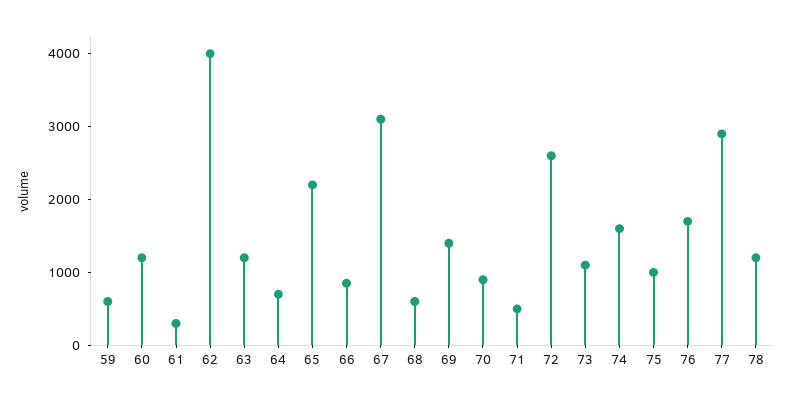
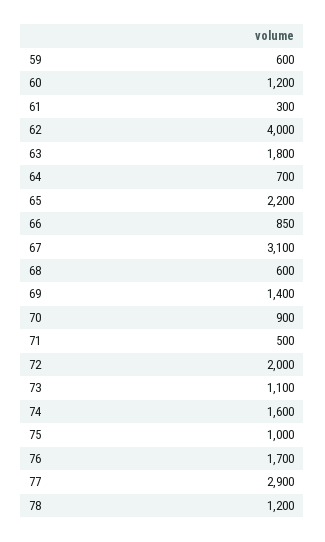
  {
    "59": 600,
    "60": 1200,
    "61": 300,
    "62": 4000,
-   "63": 1200,
+   "63": 1800,
    "64": 700,
    "65": 2200,
    "66": 850,
    "67": 3100,
    "68": 600,
    "69": 1400,
    "70": 900,
    "71": 500,
-   "72": 2600,
+   "72": 2000,
    "73": 1100,
    "74": 1600,
    "75": 1000,
    "76": 1700,
    "77": 2900,
    "78": 1200
  }

